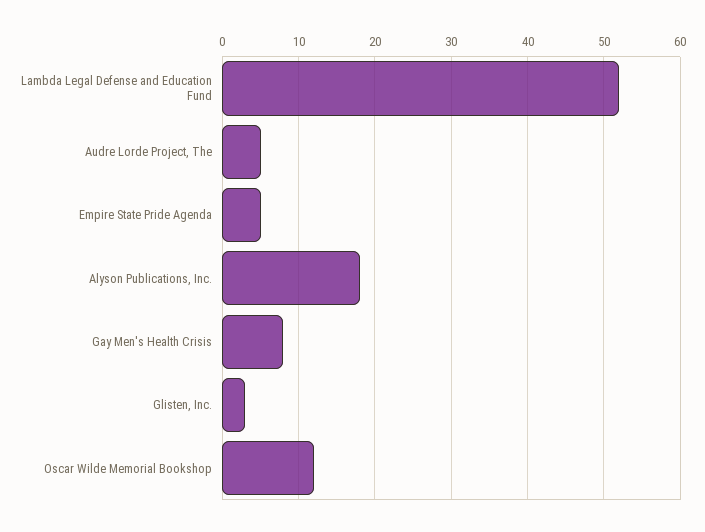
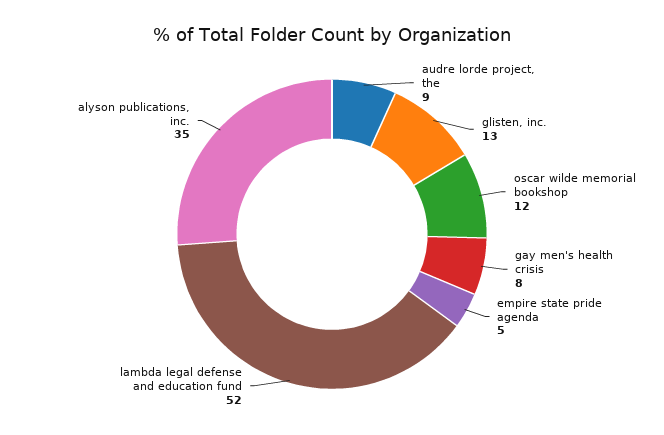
  {
    "Lambda Legal Defense and Education Fund": 52,
-   "Audre Lorde Project, The": 5,
+   "Audre Lorde Project, The": 9,
    "Empire State Pride Agenda": 5,
-   "Alyson Publications, Inc.": 18,
+   "Alyson Publications, Inc.": 35,
    "Gay Men's Health Crisis": 8,
-   "Glisten, Inc.": 3,
+   "Glisten, Inc.": 13,
    "Oscar Wilde Memorial Bookshop": 12
  }

